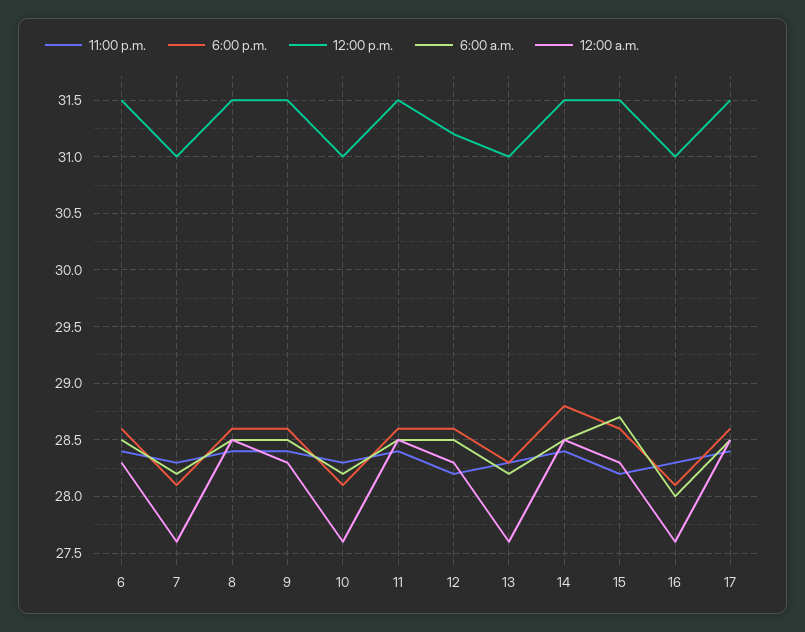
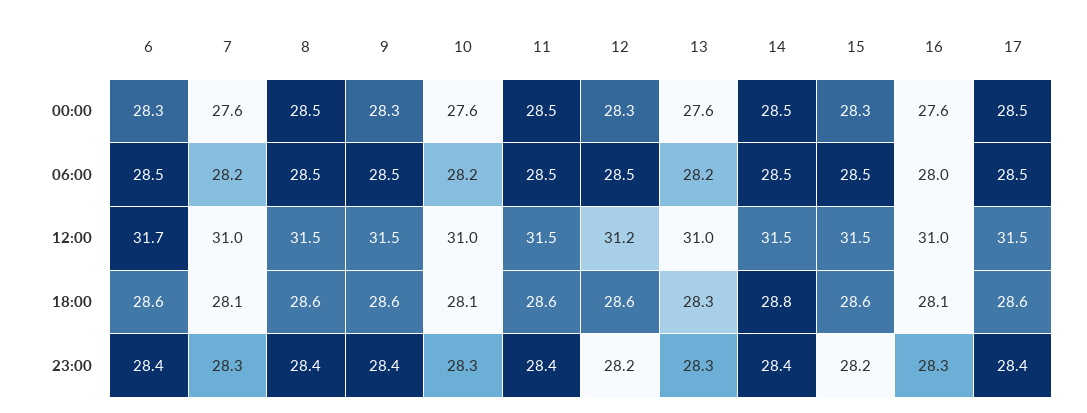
  {
    "11:00 p.m.": {
      "6": 28.4,
      "7": 28.3,
      "8": 28.4,
      "9": 28.4,
      "10": 28.3,
      "11": 28.4,
      "12": 28.2,
      "13": 28.3,
      "14": 28.4,
      "15": 28.2,
      "16": 28.3,
      "17": 28.4
    },
    "6:00 p.m.": {
      "6": 28.6,
      "7": 28.1,
      "8": 28.6,
      "9": 28.6,
      "10": 28.1,
      "11": 28.6,
      "12": 28.6,
      "13": 28.3,
      "14": 28.8,
      "15": 28.6,
      "16": 28.1,
      "17": 28.6
    },
    "12:00 p.m.": {
-     "6": 31.5,
+     "6": 31.7,
      "7": 31,
      "8": 31.5,
      "9": 31.5,
      "10": 31,
      "11": 31.5,
      "12": 31.2,
      "13": 31,
      "14": 31.5,
      "15": 31.5,
      "16": 31,
      "17": 31.5
    },
    "6:00 a.m.": {
      "6": 28.5,
      "7": 28.2,
      "8": 28.5,
      "9": 28.5,
      "10": 28.2,
      "11": 28.5,
      "12": 28.5,
      "13": 28.2,
      "14": 28.5,
-     "15": 28.7,
+     "15": 28.5,
      "16": 28,
      "17": 28.5
    },
    "12:00 a.m.": {
      "6": 28.3,
      "7": 27.6,
      "8": 28.5,
      "9": 28.3,
      "10": 27.6,
      "11": 28.5,
      "12": 28.3,
      "13": 27.6,
      "14": 28.5,
      "15": 28.3,
      "16": 27.6,
      "17": 28.5
    }
  }

